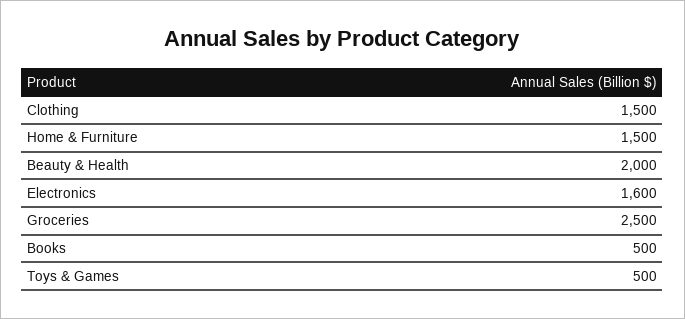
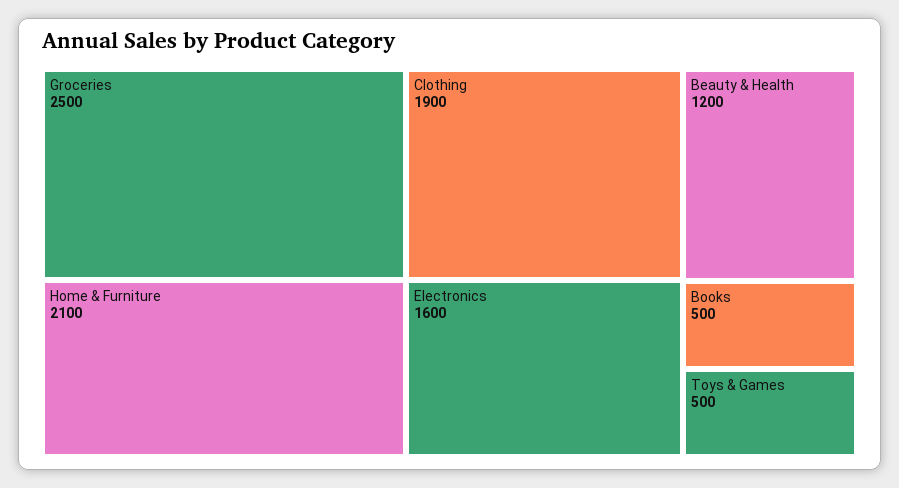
  {
-   "Clothing": 1500,
+   "Clothing": 1900,
-   "Home & Furniture": 1500,
+   "Home & Furniture": 2100,
-   "Beauty & Health": 2000,
+   "Beauty & Health": 1200,
    "Electronics": 1600,
    "Groceries": 2500,
    "Books": 500,
    "Toys & Games": 500
  }

